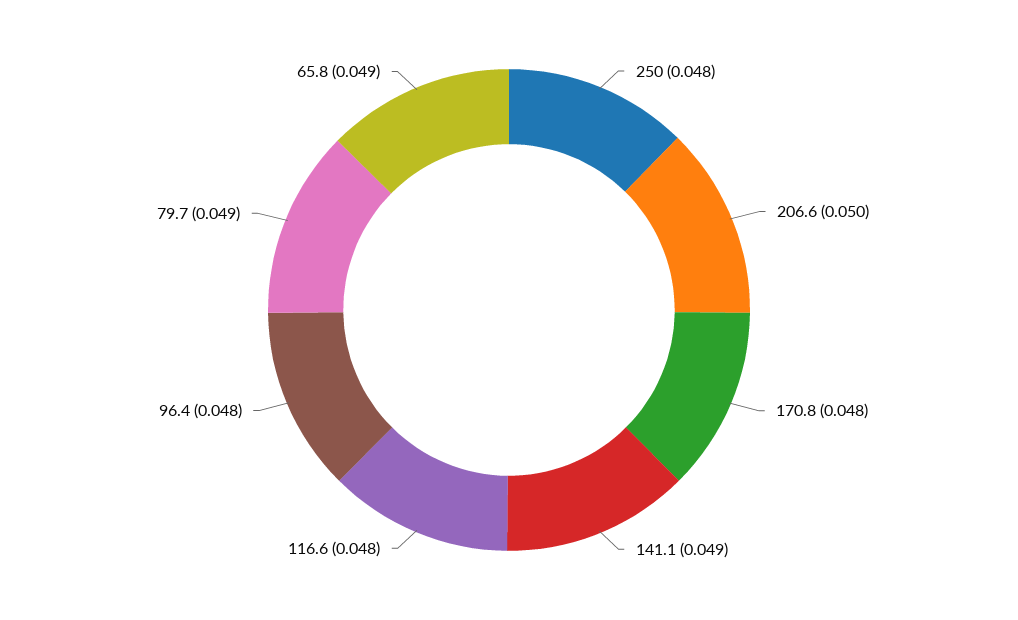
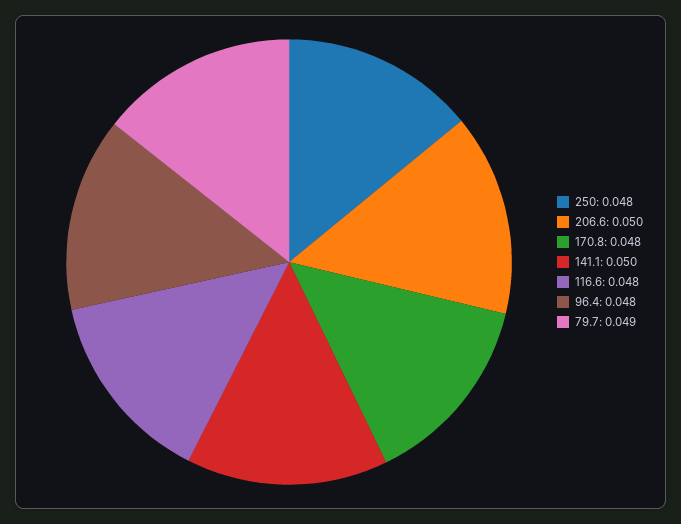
  {
    "250": 0.048,
    "206.6": 0.05,
    "170.8": 0.048,
-   "141.1": 0.049,
+   "141.1": 0.05,
    "116.6": 0.048,
    "96.4": 0.048,
-   "79.7": 0.049,
+   "79.7": 0.049
-   "65.8": 0.049
  }

